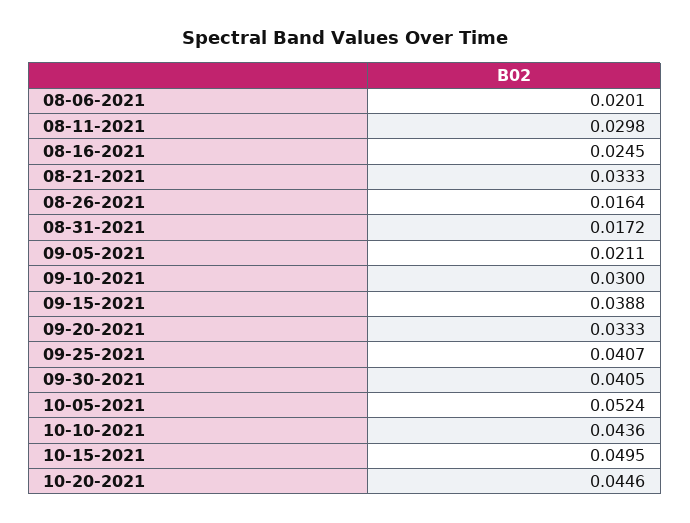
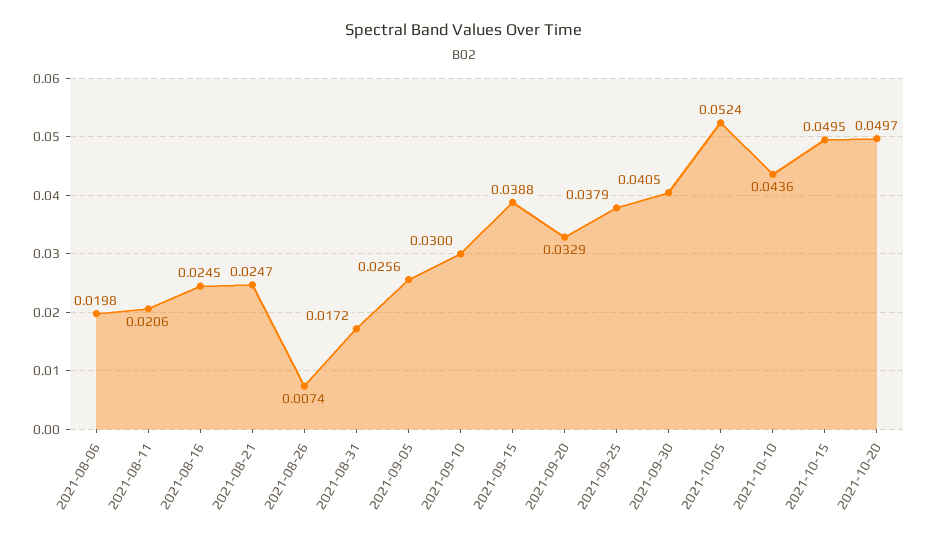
  {
-   "08-06-2021": 0.0201,
+   "08-06-2021": 0.0198,
-   "08-11-2021": 0.0298,
+   "08-11-2021": 0.0206,
    "08-16-2021": 0.0245,
-   "08-21-2021": 0.0333,
+   "08-21-2021": 0.0247,
-   "08-26-2021": 0.0164,
+   "08-26-2021": 0.0074,
    "08-31-2021": 0.0172,
-   "09-05-2021": 0.0211,
+   "09-05-2021": 0.0256,
    "09-10-2021": 0.03,
    "09-15-2021": 0.0388,
-   "09-20-2021": 0.0333,
+   "09-20-2021": 0.0329,
-   "09-25-2021": 0.0407,
+   "09-25-2021": 0.0379,
    "09-30-2021": 0.0405,
    "10-05-2021": 0.0524,
    "10-10-2021": 0.0436,
    "10-15-2021": 0.0495,
-   "10-20-2021": 0.0446
+   "10-20-2021": 0.0497
  }

